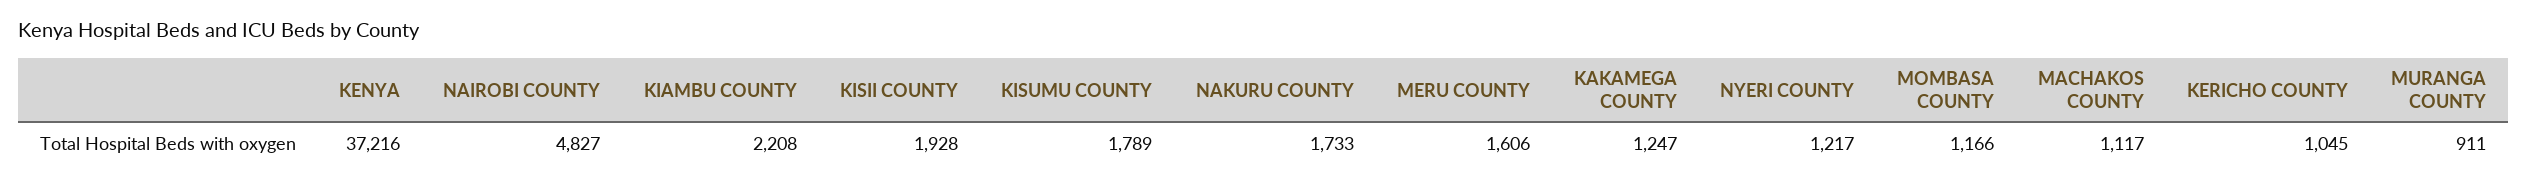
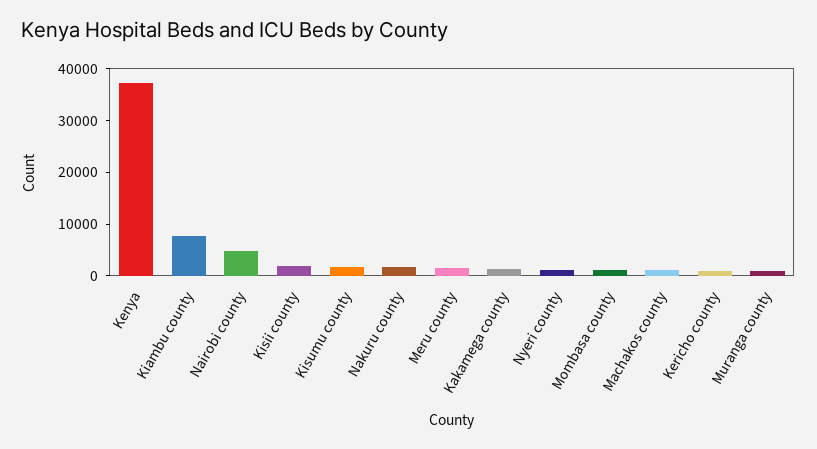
  {
    "KENYA": 37216,
    "NAIROBI COUNTY": 4827,
-   "KIAMBU COUNTY": 2208,
+   "KIAMBU COUNTY": 8000,
    "KISII COUNTY": 1928,
    "KISUMU COUNTY": 1789,
    "NAKURU COUNTY": 1733,
    "MERU COUNTY": 1606,
    "KAKAMEGA COUNTY": 1247,
    "NYERI COUNTY": 1217,
    "MOMBASA COUNTY": 1166,
    "MACHAKOS COUNTY": 1117,
    "KERICHO COUNTY": 1045,
    "MURANGA COUNTY": 911
  }

